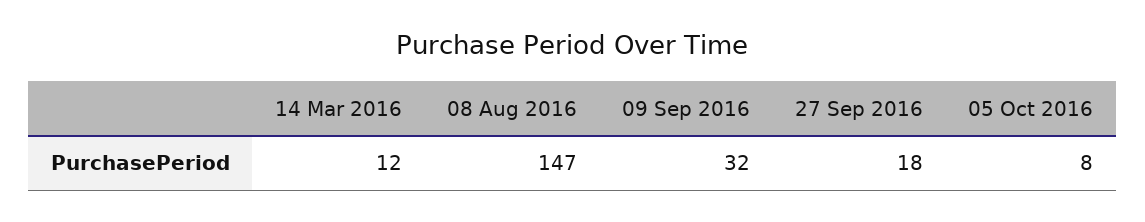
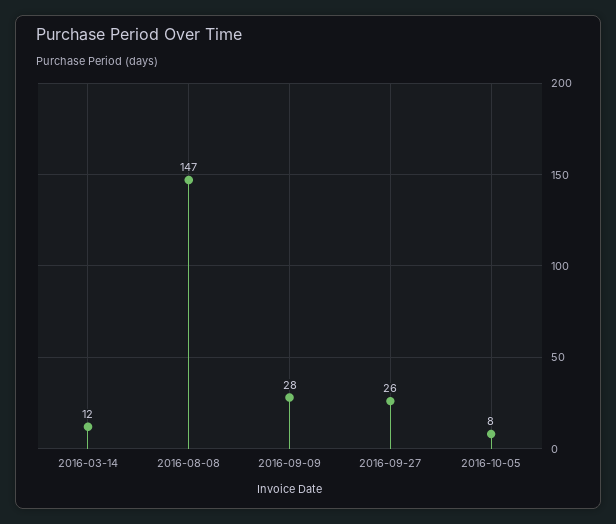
  {
    "14 Mar 2016": 12,
    "08 Aug 2016": 147,
-   "09 Sep 2016": 32,
+   "09 Sep 2016": 28,
-   "27 Sep 2016": 18,
+   "27 Sep 2016": 26,
    "05 Oct 2016": 8
  }

